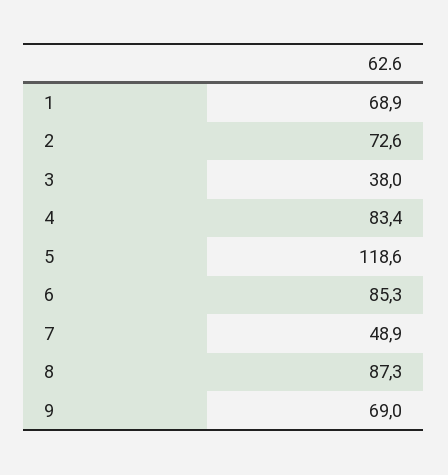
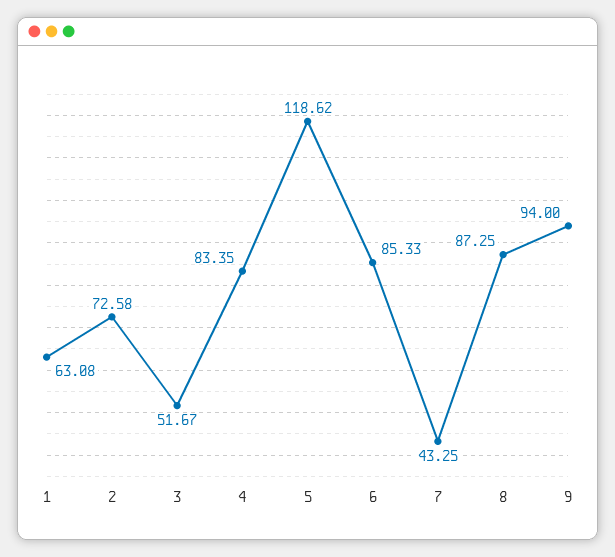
  {
-   "1": 68.9,
+   "1": 63.08,
    "2": 72.58,
-   "3": 38,
+   "3": 51.67,
    "4": 83.35,
    "5": 118.62,
    "6": 85.33,
-   "7": 48.9,
+   "7": 43.25,
    "8": 87.25,
-   "9": 69
+   "9": 94
  }

